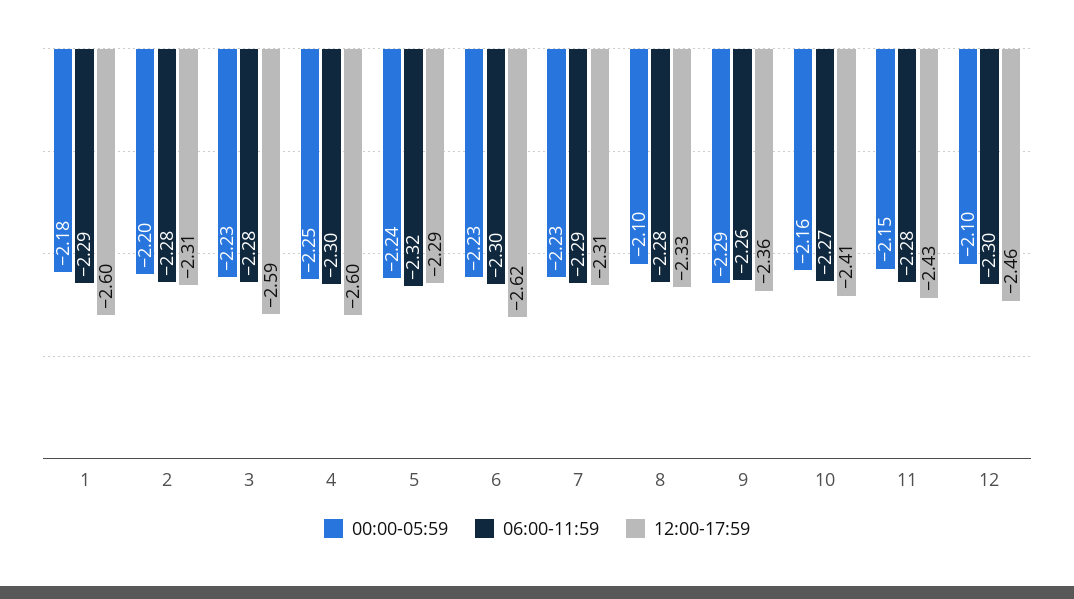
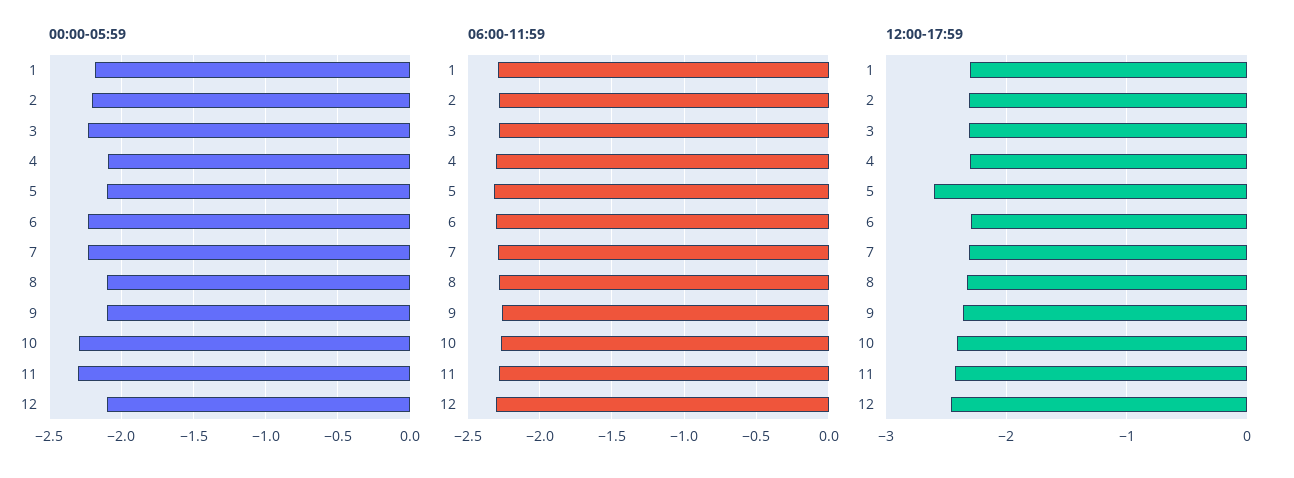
  {
    "00:00-05:59": {
      "1": -2.18,
      "2": -2.2,
      "3": -2.23,
-     "4": -2.25,
+     "4": -2.1,
-     "5": -2.24,
+     "5": -2.1,
      "6": -2.23,
      "7": -2.23,
      "8": -2.1,
-     "9": -2.29,
+     "9": -2.1,
-     "10": -2.16,
+     "10": -2.3,
-     "11": -2.15,
+     "11": -2.3,
      "12": -2.1
    },
    "06:00-11:59": {
      "1": -2.29,
      "2": -2.28,
      "3": -2.28,
      "4": -2.3,
      "5": -2.32,
      "6": -2.3,
      "7": -2.29,
      "8": -2.28,
      "9": -2.26,
      "10": -2.27,
      "11": -2.28,
      "12": -2.3
    },
    "12:00-17:59": {
-     "1": -2.6,
+     "1": -2.3,
      "2": -2.31,
-     "3": -2.59,
+     "3": -2.3,
-     "4": -2.6,
+     "4": -2.3,
-     "5": -2.29,
+     "5": -2.6,
-     "6": -2.62,
+     "6": -2.3,
      "7": -2.31,
      "8": -2.33,
      "9": -2.36,
      "10": -2.41,
      "11": -2.43,
      "12": -2.46
    }
  }

